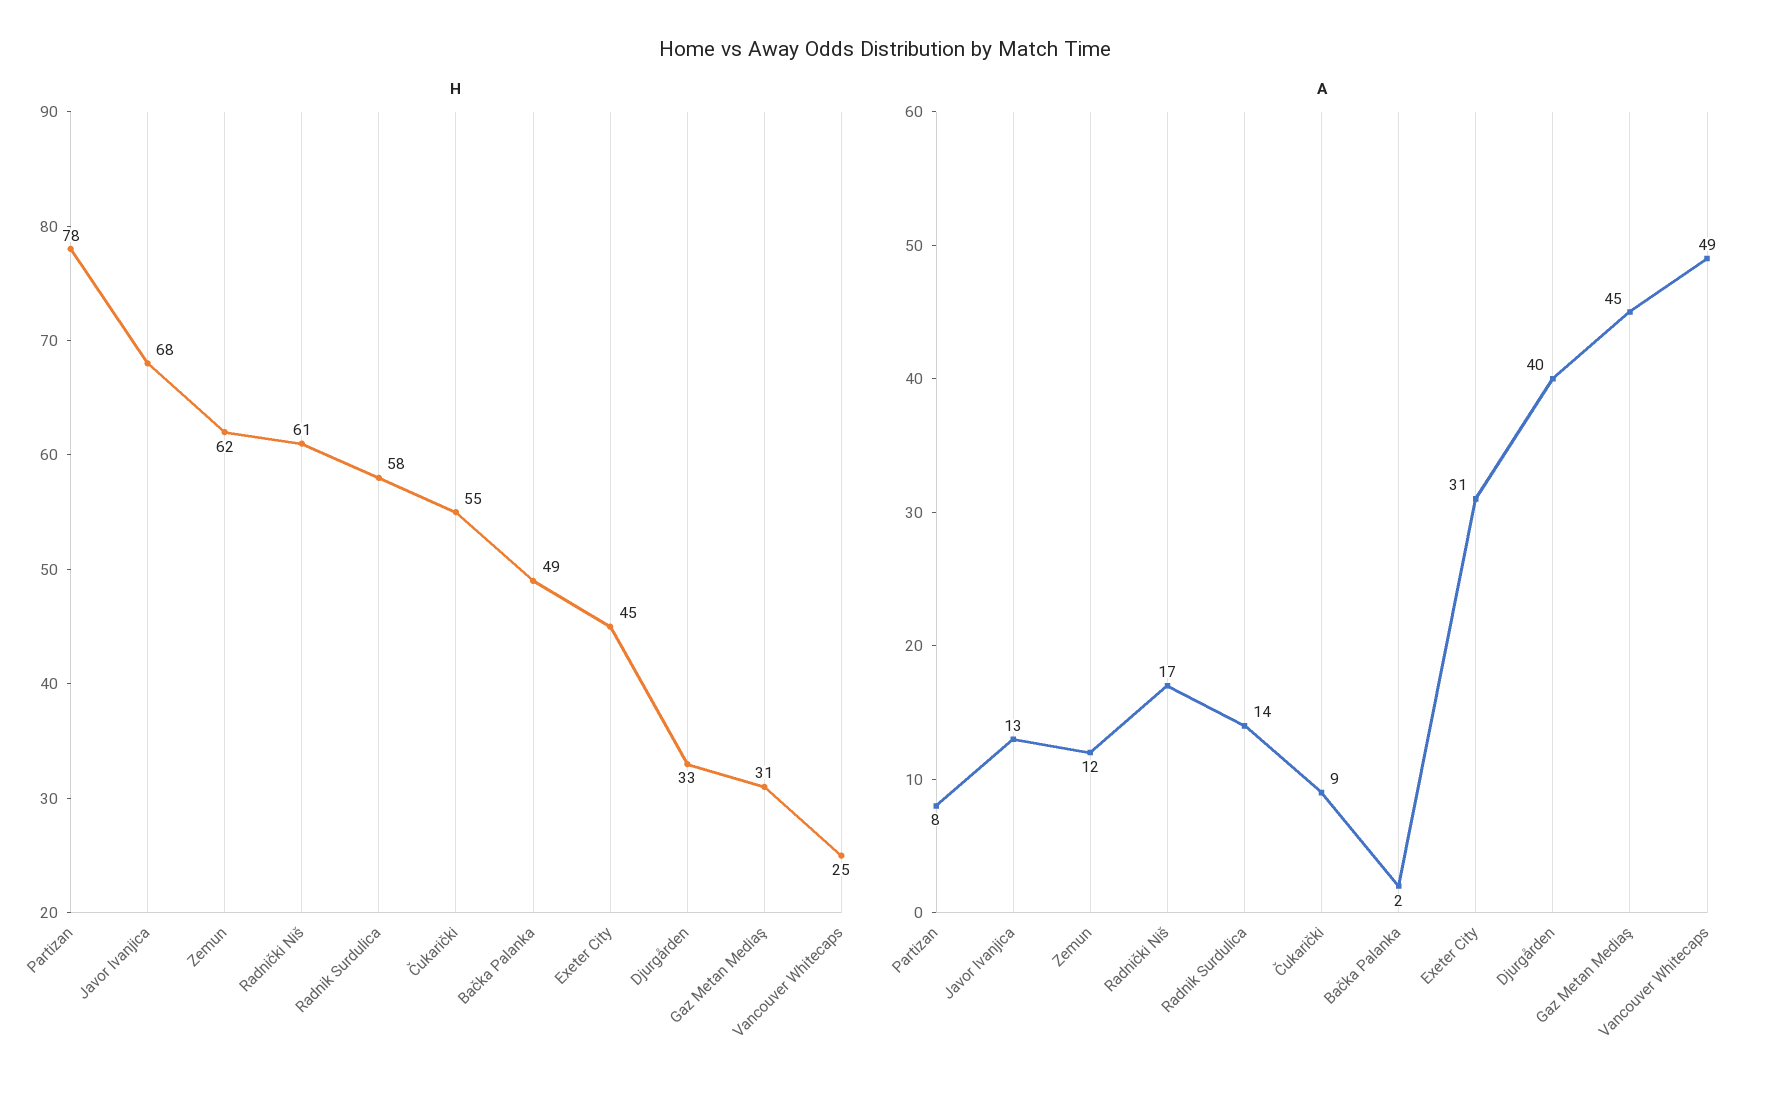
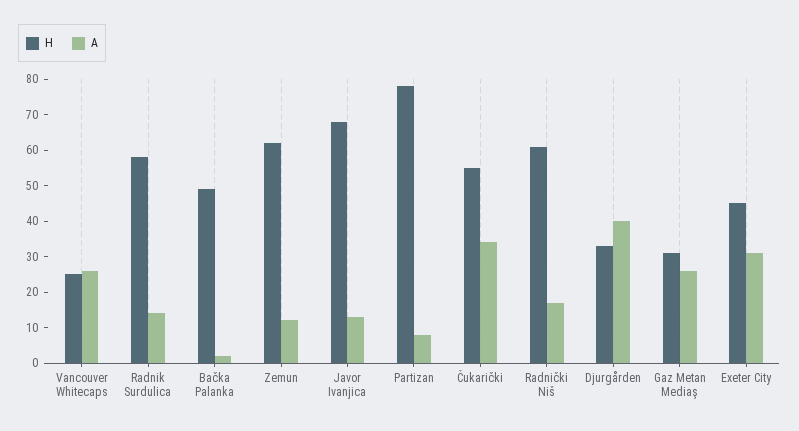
  {
    "H": {
      "Partizan": 78,
      "Javor Ivanjica": 68,
      "Zemun": 62,
      "Radnički Niš": 61,
      "Radnik Surdulica": 58,
      "Čukarički": 55,
      "Bačka Palanka": 49,
      "Exeter City": 45,
      "Djurgården": 33,
      "Gaz Metan Mediaş": 31,
      "Vancouver Whitecaps": 25
    },
    "A": {
      "Partizan": 8,
      "Javor Ivanjica": 13,
      "Zemun": 12,
      "Radnički Niš": 17,
      "Radnik Surdulica": 14,
-     "Čukarički": 9,
+     "Čukarički": 35,
      "Bačka Palanka": 2,
      "Exeter City": 31,
      "Djurgården": 40,
-     "Gaz Metan Mediaş": 45,
+     "Gaz Metan Mediaş": 25,
-     "Vancouver Whitecaps": 49
+     "Vancouver Whitecaps": 25
    }
  }

